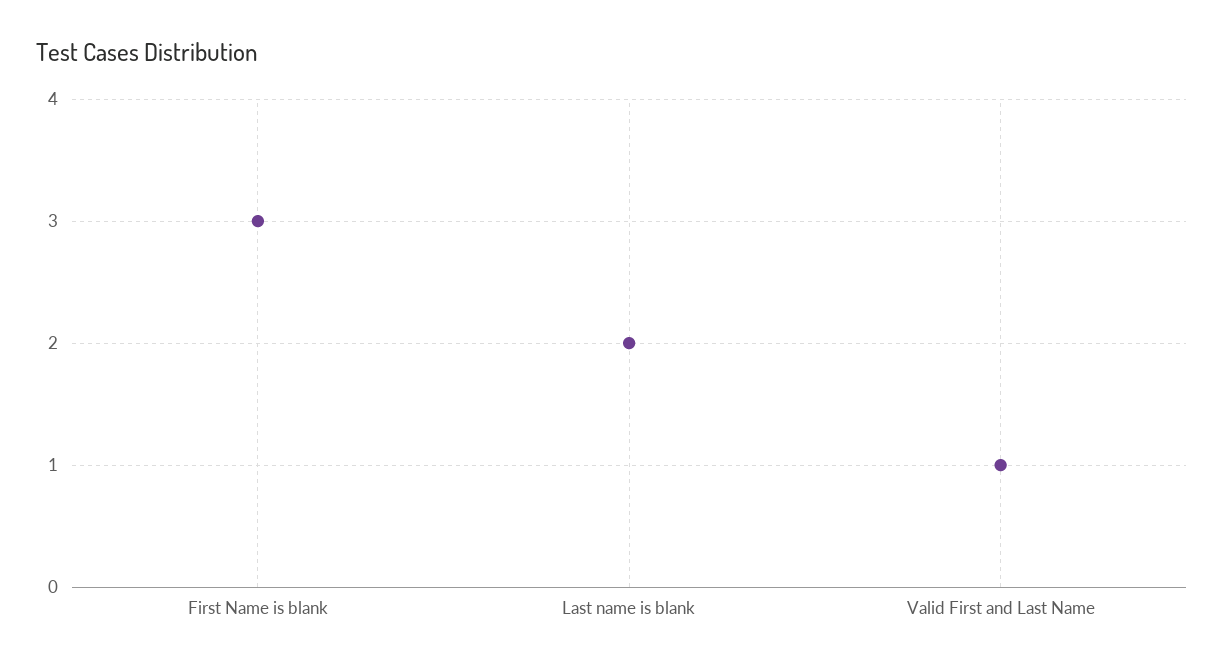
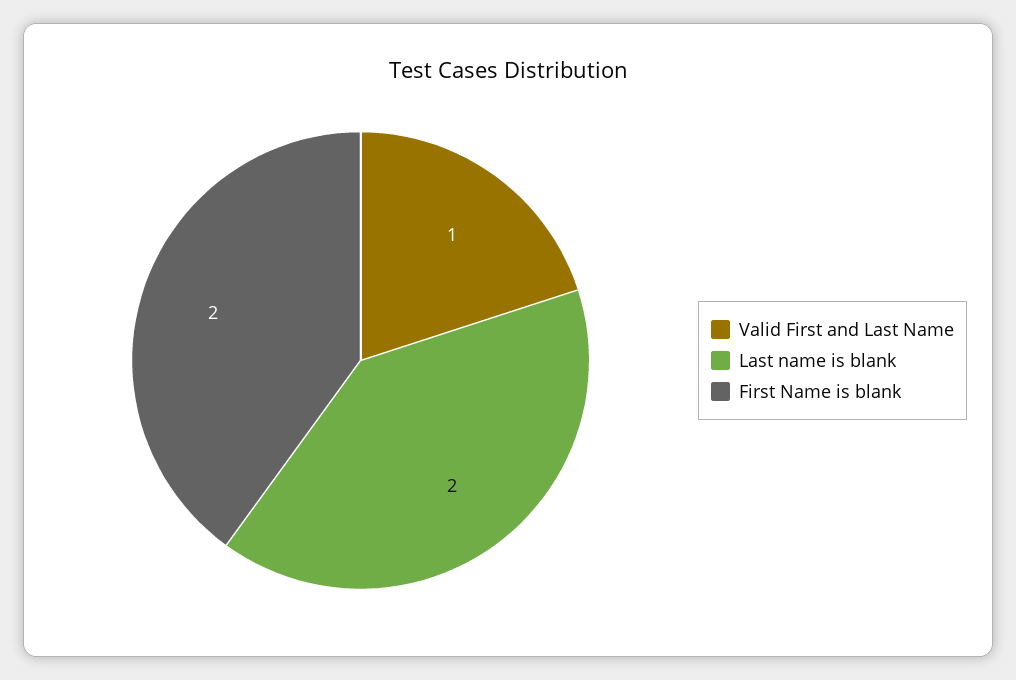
  {
-   "First Name is blank": 3,
+   "First Name is blank": 2,
    "Last name is blank": 2,
    "Valid First and Last Name": 1
  }

